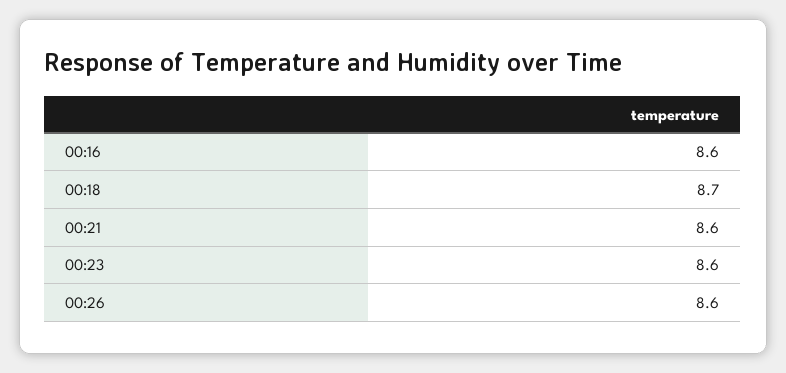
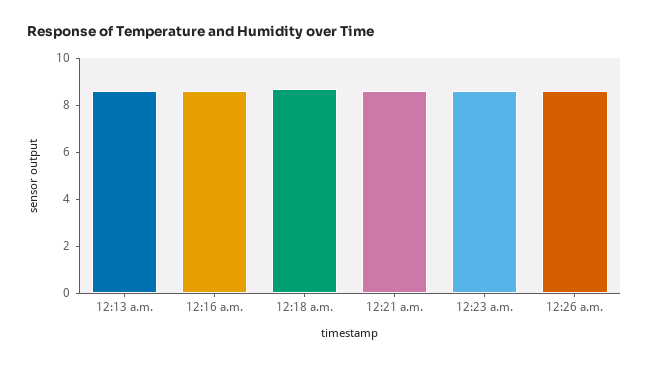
  {
    "00:16": 8.6,
    "00:18": 8.7,
    "00:21": 8.6,
    "00:23": 8.6,
-   "00:26": 8.6
+   "00:26": 8.6,
+   "12:13 a.m.": 8.5
  }

